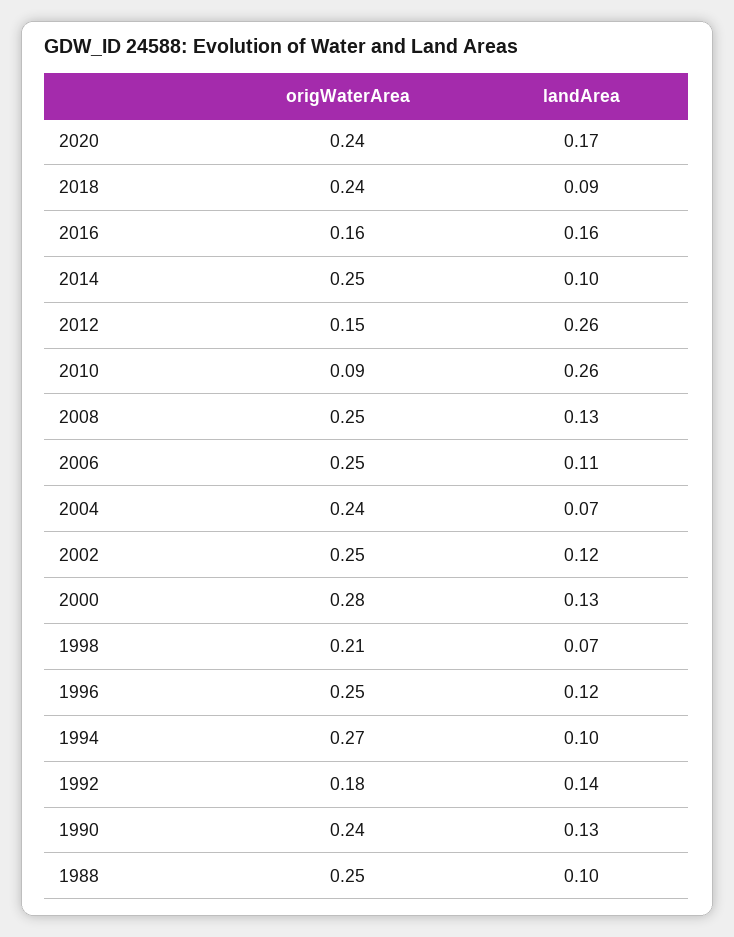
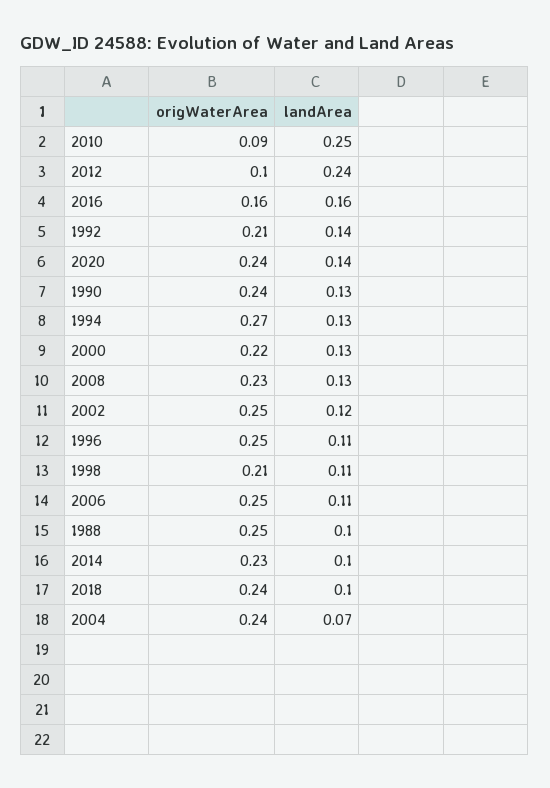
  {
    "origWaterArea": {
      "2020": 0.24,
      "2018": 0.24,
      "2016": 0.16,
-     "2014": 0.25,
+     "2014": 0.23,
-     "2012": 0.15,
+     "2012": 0.1,
      "2010": 0.09,
-     "2008": 0.25,
+     "2008": 0.23,
      "2006": 0.25,
      "2004": 0.24,
      "2002": 0.25,
-     "2000": 0.28,
+     "2000": 0.22,
      "1998": 0.21,
      "1996": 0.25,
      "1994": 0.27,
-     "1992": 0.18,
+     "1992": 0.21,
      "1990": 0.24,
      "1988": 0.25
    },
    "landArea": {
-     "2020": 0.17,
+     "2020": 0.14,
-     "2018": 0.09,
+     "2018": 0.1,
      "2016": 0.16,
      "2014": 0.1,
-     "2012": 0.26,
+     "2012": 0.24,
-     "2010": 0.26,
+     "2010": 0.25,
      "2008": 0.13,
      "2006": 0.11,
      "2004": 0.07,
      "2002": 0.12,
      "2000": 0.13,
-     "1998": 0.07,
+     "1998": 0.11,
-     "1996": 0.12,
+     "1996": 0.11,
-     "1994": 0.1,
+     "1994": 0.13,
      "1992": 0.14,
      "1990": 0.13,
      "1988": 0.1
    }
  }

